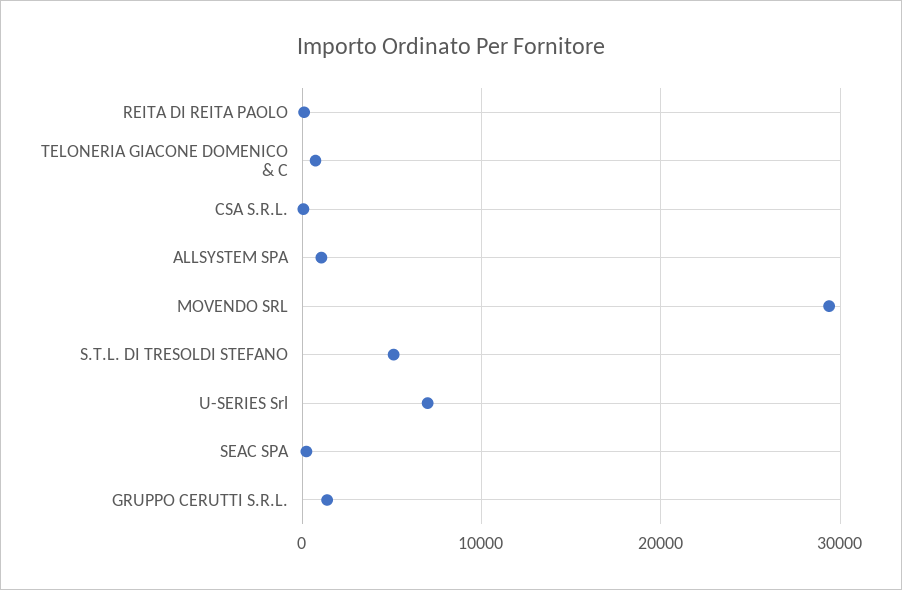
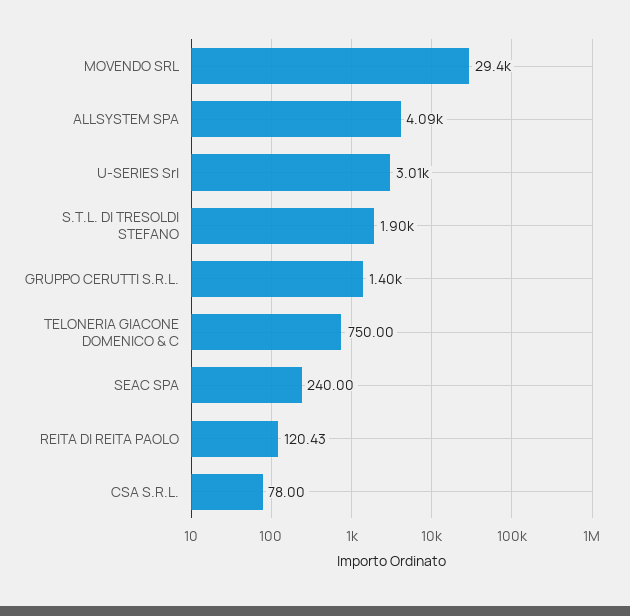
  {
    "REITA DI REITA PAOLO": 120.43,
    "TELONERIA GIACONE DOMENICO & C": 750,
    "CSA S.R.L.": 78,
-   "ALLSYSTEM SPA": 1000,
+   "ALLSYSTEM SPA": 4090,
    "MOVENDO SRL": 29400,
-   "S.T.L. DI TRESOLDI STEFANO": 5000,
+   "S.T.L. DI TRESOLDI STEFANO": 1900,
-   "U-SERIES Srl": 7000,
+   "U-SERIES Srl": 3010,
    "SEAC SPA": 240,
    "GRUPPO CERUTTI S.R.L.": 1400
  }

